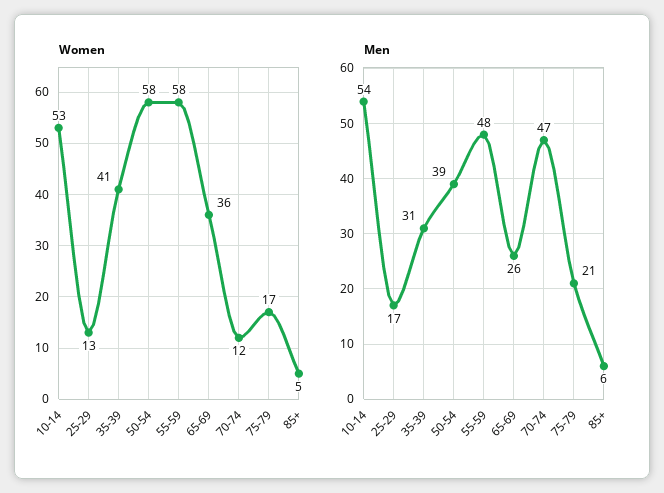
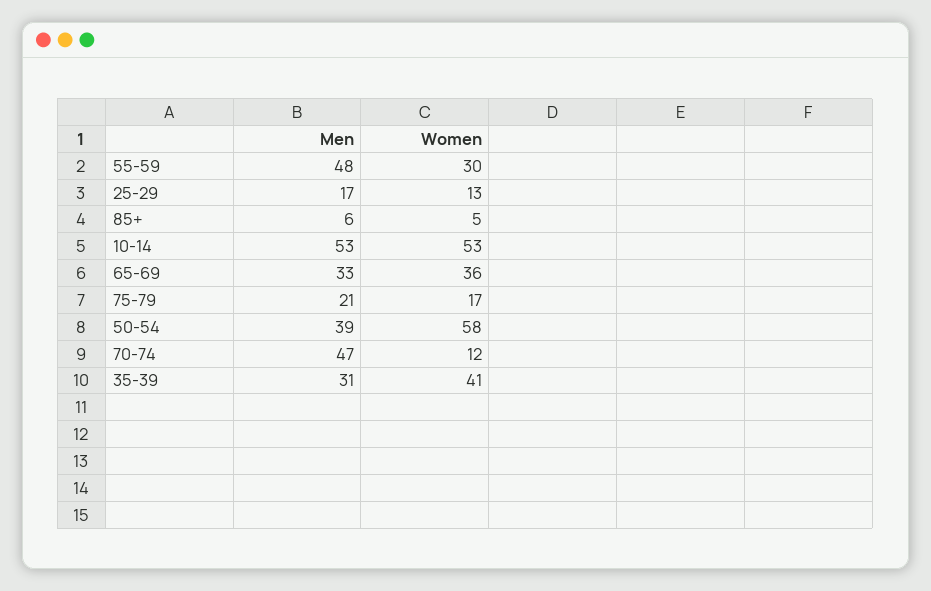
  {
    "Women": {
      "10-14": 53,
      "25-29": 13,
      "35-39": 41,
      "50-54": 58,
-     "55-59": 58,
+     "55-59": 30,
      "65-69": 36,
      "70-74": 12,
      "75-79": 17,
      "85+": 5
    },
    "Men": {
-     "10-14": 54,
+     "10-14": 53,
      "25-29": 17,
      "35-39": 31,
      "50-54": 39,
      "55-59": 48,
-     "65-69": 26,
+     "65-69": 33,
      "70-74": 47,
      "75-79": 21,
      "85+": 6
    }
  }

